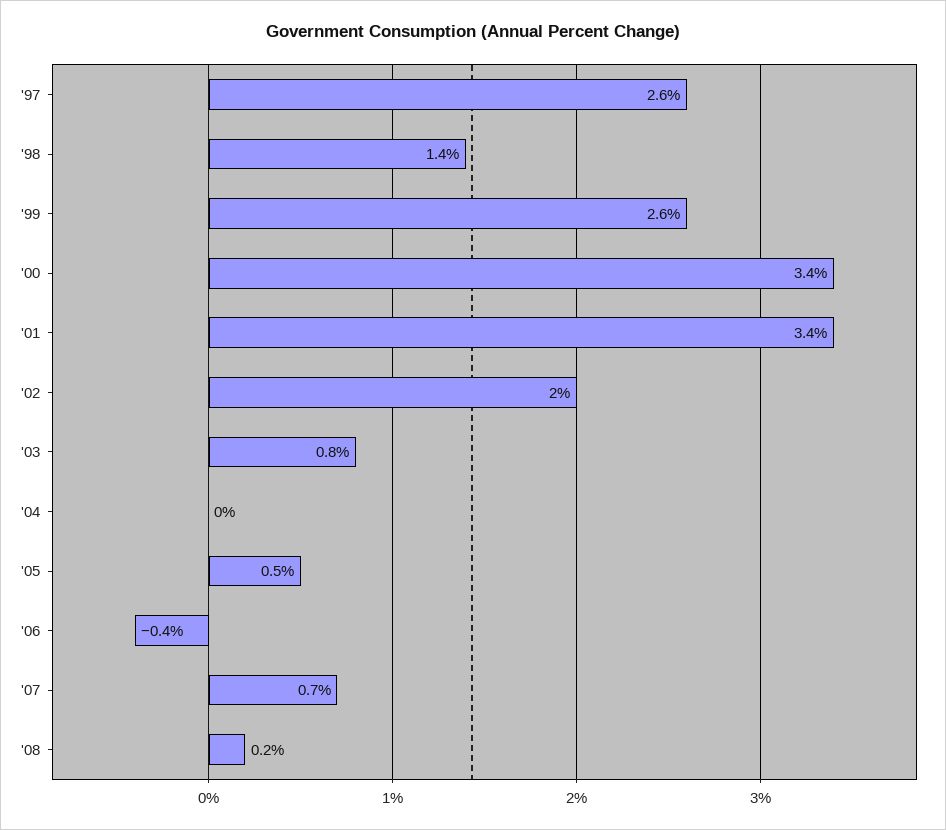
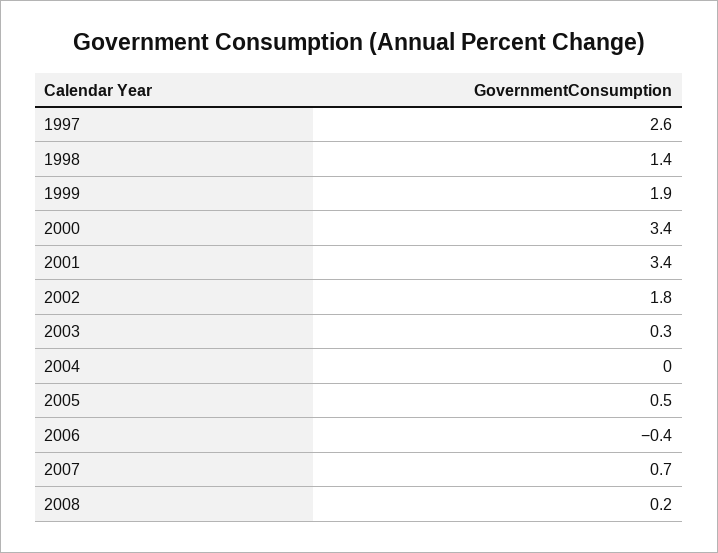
  {
    "'97": 2.6,
    "'98": 1.4,
-   "'99": 2.6,
+   "'99": 1.9,
    "'00": 3.4,
    "'01": 3.4,
-   "'02": 2,
+   "'02": 1.8,
-   "'03": 0.8,
+   "'03": 0.3,
    "'04": 0,
    "'05": 0.5,
    "'06": -0.4,
    "'07": 0.7,
    "'08": 0.2
  }

